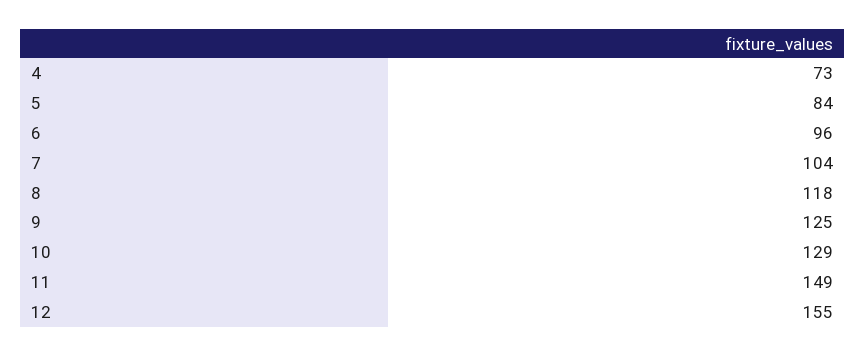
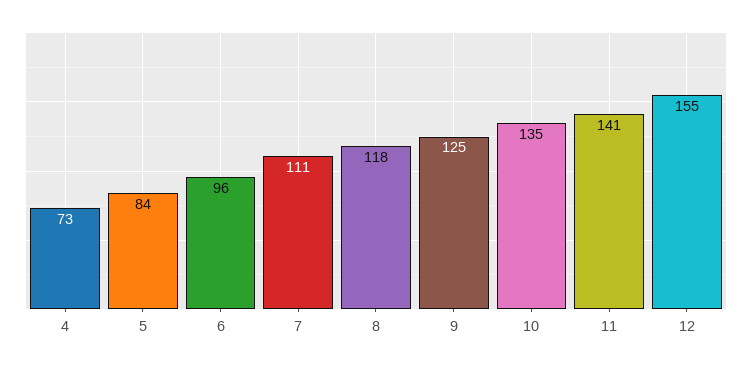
  {
    "4": 73,
    "5": 84,
    "6": 96,
-   "7": 104,
+   "7": 111,
    "8": 118,
    "9": 125,
-   "10": 129,
+   "10": 135,
-   "11": 149,
+   "11": 141,
    "12": 155
  }

